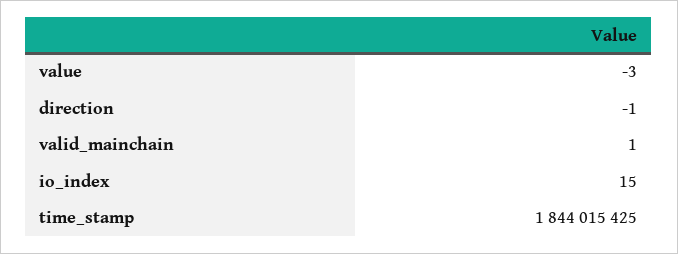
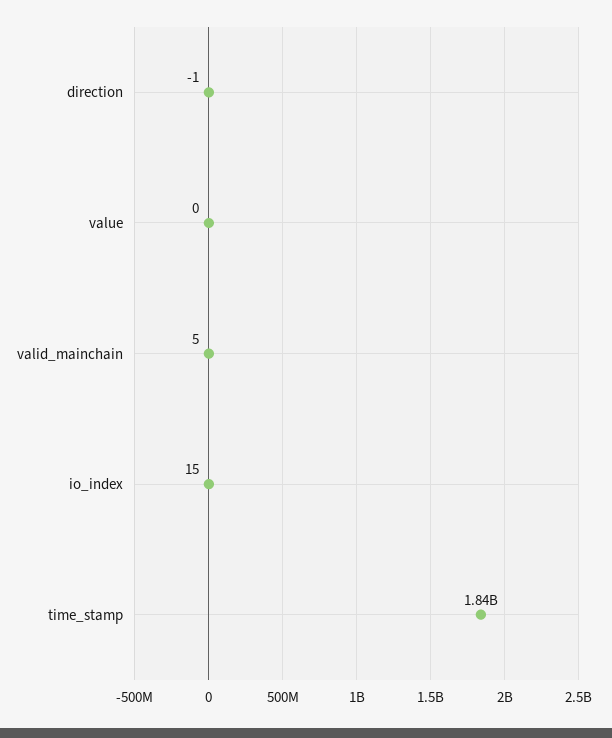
  {
-   "value": -3,
+   "value": 0,
    "direction": -1,
-   "valid_mainchain": 1,
+   "valid_mainchain": 5,
    "io_index": 15,
    "time_stamp": 1844015425
  }

